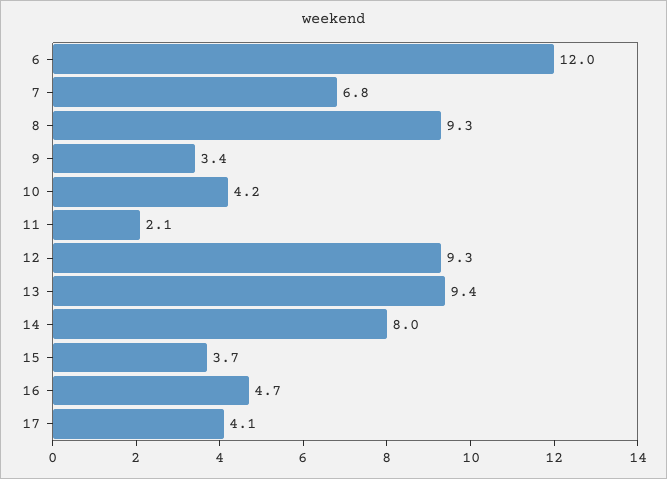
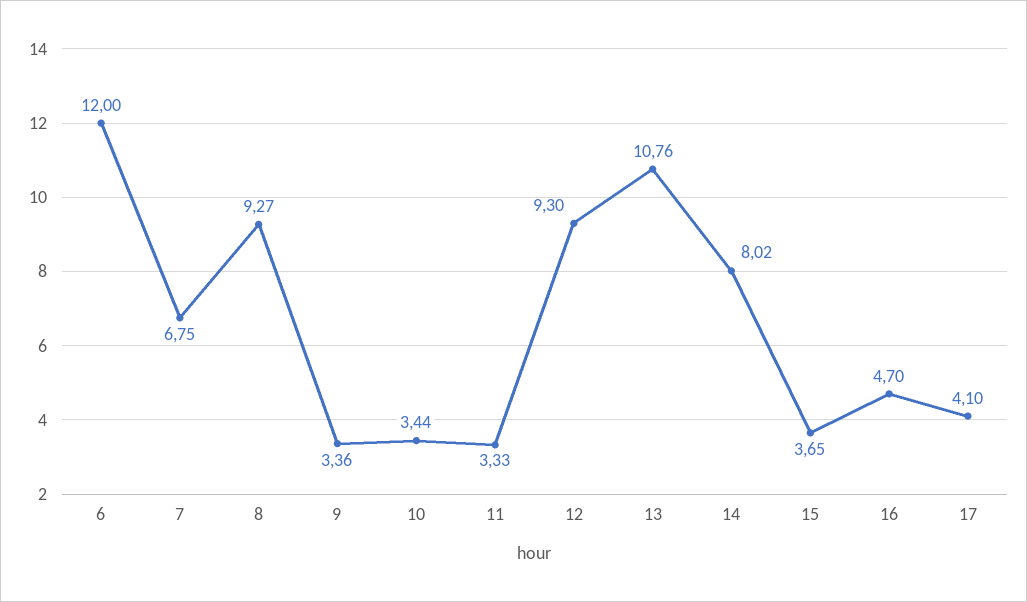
  {
    "6": 12,
    "7": 6.75,
    "8": 9.27,
    "9": 3.36,
-   "10": 4.2,
+   "10": 3.44,
-   "11": 2.1,
+   "11": 3.33,
    "12": 9.3,
-   "13": 9.4,
+   "13": 10.76,
    "14": 8.02,
    "15": 3.65,
    "16": 4.7,
    "17": 4.1
  }

